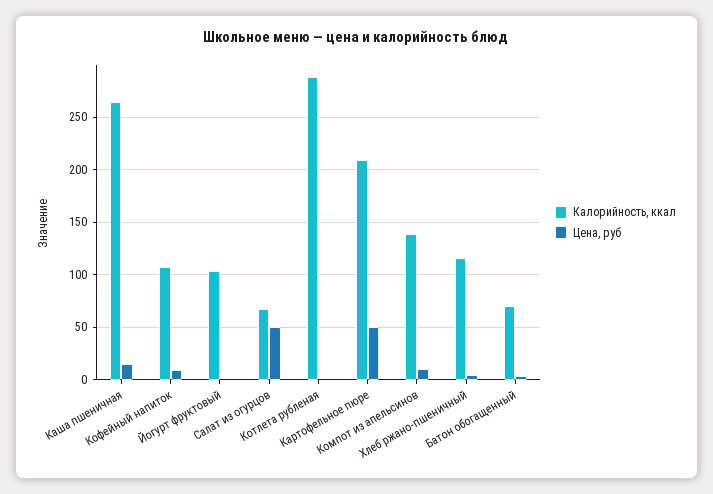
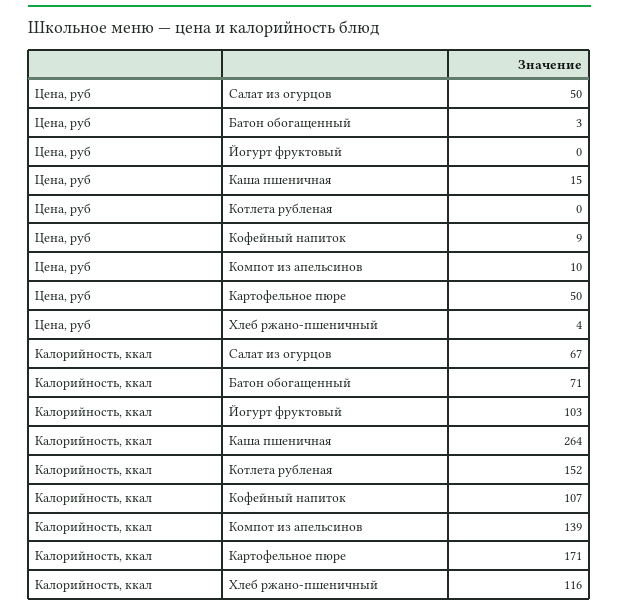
  {
    "Калорийность, ккал": {
      "Каша пшеничная": 264,
      "Кофейный напиток": 107,
      "Йогурт фруктовый": 103,
      "Салат из огурцов": 67,
-     "Котлета рубленая": 290,
+     "Котлета рубленая": 152,
-     "Картофельное пюре": 210,
+     "Картофельное пюре": 171,
      "Компот из апельсинов": 139,
      "Хлеб ржано-пшеничный": 116,
      "Батон обогащенный": 71
    },
    "Цена, руб": {
      "Каша пшеничная": 15,
      "Кофейный напиток": 9,
      "Йогурт фруктовый": 0,
      "Салат из огурцов": 50,
      "Котлета рубленая": 0,
      "Картофельное пюре": 50,
      "Компот из апельсинов": 10,
      "Хлеб ржано-пшеничный": 4,
      "Батон обогащенный": 3
    }
  }

